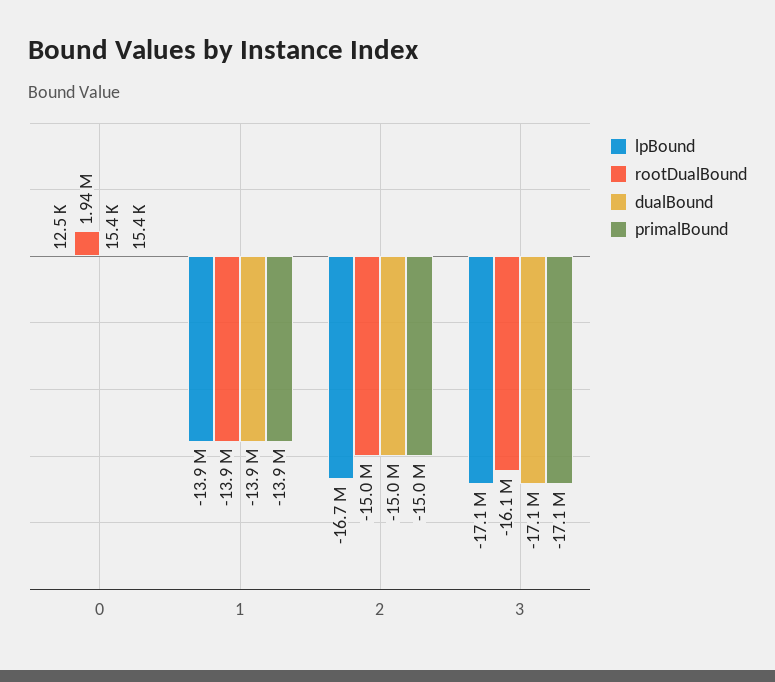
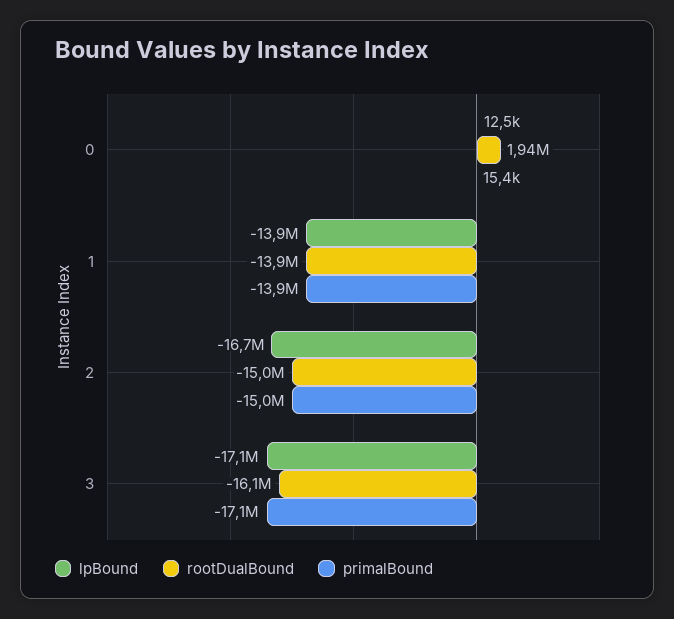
  {
    "lpBound": {
      "0": 12500,
      "1": -13900000,
      "2": -16700000,
      "3": -17100000
    },
    "rootDualBound": {
      "0": 1940000,
      "1": -13900000,
      "2": -15000000,
      "3": -16100000
    },
-   "dualBound": {
-     "0": 15400,
-     "1": -13900000,
-     "2": -15000000,
-     "3": -17100000
-   },
    "primalBound": {
      "0": 15400,
      "1": -13900000,
      "2": -15000000,
      "3": -17100000
    }
  }

